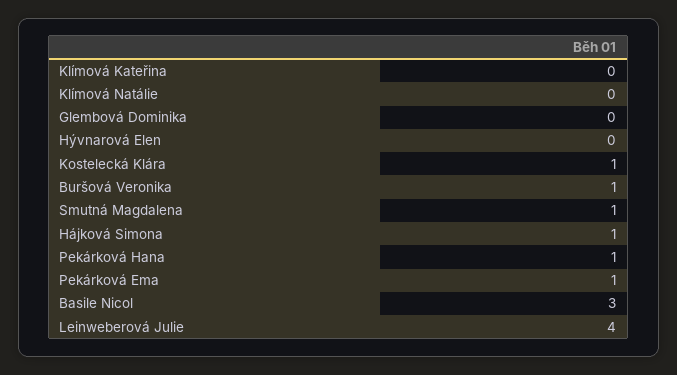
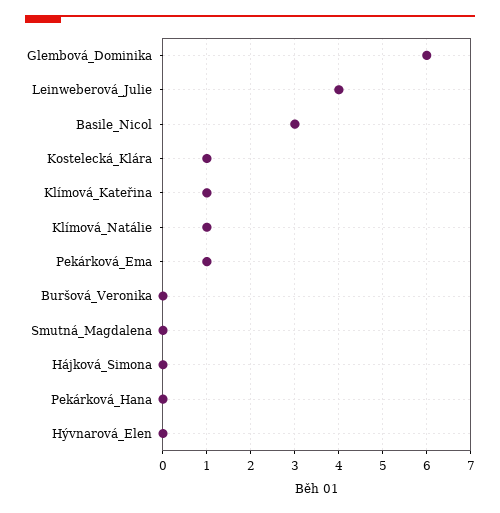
  {
-   "Klímová Kateřina": 0,
+   "Klímová Kateřina": 1,
-   "Klímová Natálie": 0,
+   "Klímová Natálie": 1,
-   "Glembová Dominika": 0,
+   "Glembová Dominika": 6,
    "Hývnarová Elen": 0,
    "Kostelecká Klára": 1,
-   "Buršová Veronika": 1,
+   "Buršová Veronika": 0,
-   "Smutná Magdalena": 1,
+   "Smutná Magdalena": 0,
-   "Hájková Simona": 1,
+   "Hájková Simona": 0,
-   "Pekárková Hana": 1,
+   "Pekárková Hana": 0,
    "Pekárková Ema": 1,
    "Basile Nicol": 3,
    "Leinweberová Julie": 4
  }

